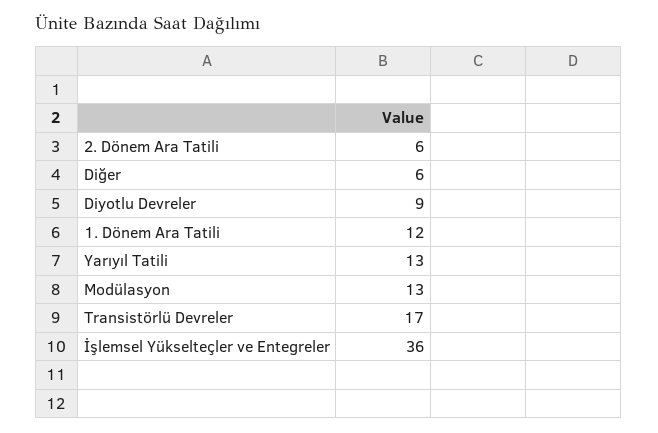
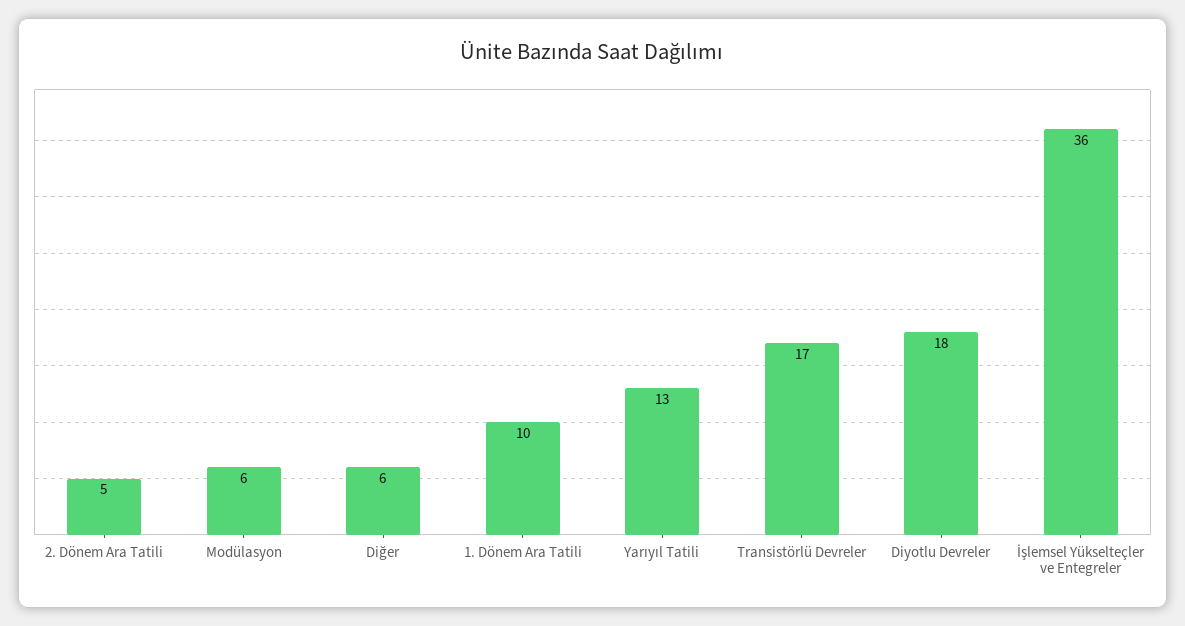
  {
-   "2. Dönem Ara Tatili": 6,
+   "2. Dönem Ara Tatili": 5,
    "Diğer": 6,
-   "Diyotlu Devreler": 9,
+   "Diyotlu Devreler": 18,
-   "1. Dönem Ara Tatili": 12,
+   "1. Dönem Ara Tatili": 10,
    "Yarıyıl Tatili": 13,
-   "Modülasyon": 13,
+   "Modülasyon": 6,
    "Transistörlü Devreler": 17,
    "İşlemsel Yükselteçler ve Entegreler": 36
  }

